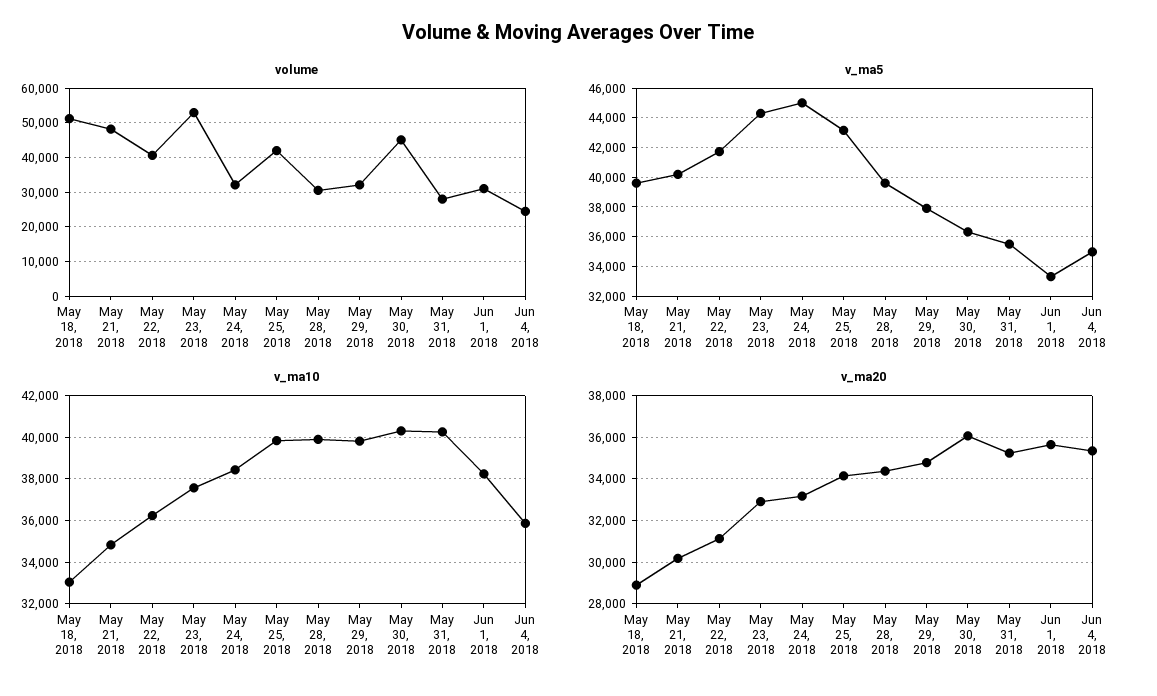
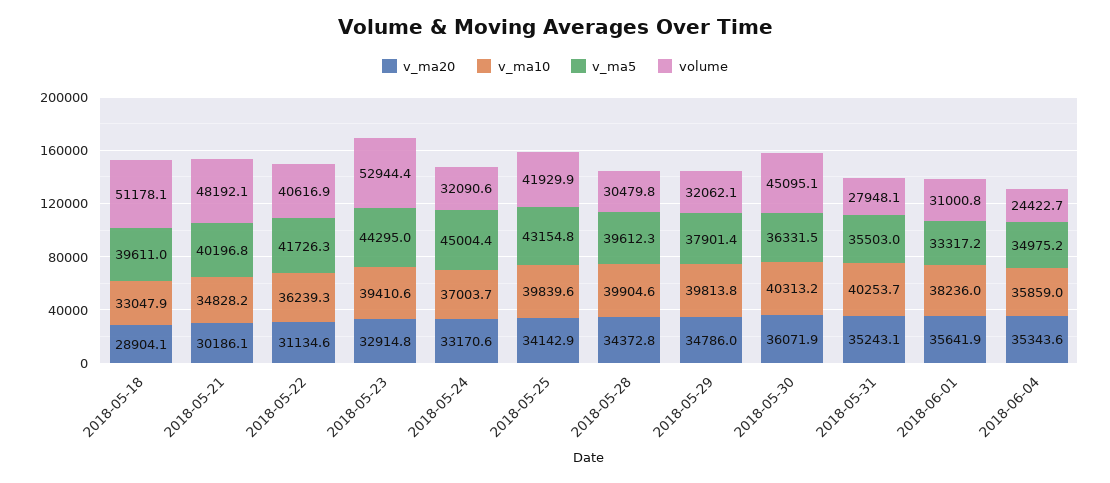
  {
    "volume": {
      "May 18, 2018": 51178.1,
      "May 21, 2018": 48192.1,
      "May 22, 2018": 40616.9,
      "May 23, 2018": 52944.4,
      "May 24, 2018": 32090.6,
      "May 25, 2018": 41929.9,
      "May 28, 2018": 30479.8,
      "May 29, 2018": 32062.1,
      "May 30, 2018": 45095.1,
      "May 31, 2018": 27948.1,
      "Jun 1, 2018": 31000.8,
      "Jun 4, 2018": 24422.7
    },
    "v_ma5": {
      "May 18, 2018": 39611,
      "May 21, 2018": 40196.8,
      "May 22, 2018": 41726.3,
      "May 23, 2018": 44295,
      "May 24, 2018": 45004.4,
      "May 25, 2018": 43154.8,
      "May 28, 2018": 39612.3,
      "May 29, 2018": 37901.4,
      "May 30, 2018": 36331.5,
      "May 31, 2018": 35503,
      "Jun 1, 2018": 33317.2,
      "Jun 4, 2018": 34975.2
    },
    "v_ma10": {
      "May 18, 2018": 33047.9,
      "May 21, 2018": 34828.2,
      "May 22, 2018": 36239.3,
-     "May 23, 2018": 37500,
+     "May 23, 2018": 39410.6,
-     "May 24, 2018": 38500,
+     "May 24, 2018": 37003.7,
      "May 25, 2018": 39839.6,
      "May 28, 2018": 39904.6,
      "May 29, 2018": 39813.8,
      "May 30, 2018": 40313.2,
      "May 31, 2018": 40253.7,
      "Jun 1, 2018": 38236,
      "Jun 4, 2018": 35859
    },
    "v_ma20": {
      "May 18, 2018": 28904.1,
      "May 21, 2018": 30186.1,
      "May 22, 2018": 31134.6,
      "May 23, 2018": 32914.8,
      "May 24, 2018": 33170.6,
      "May 25, 2018": 34142.9,
      "May 28, 2018": 34372.8,
      "May 29, 2018": 34786,
      "May 30, 2018": 36071.9,
      "May 31, 2018": 35243.1,
      "Jun 1, 2018": 35641.9,
      "Jun 4, 2018": 35343.6
    }
  }

